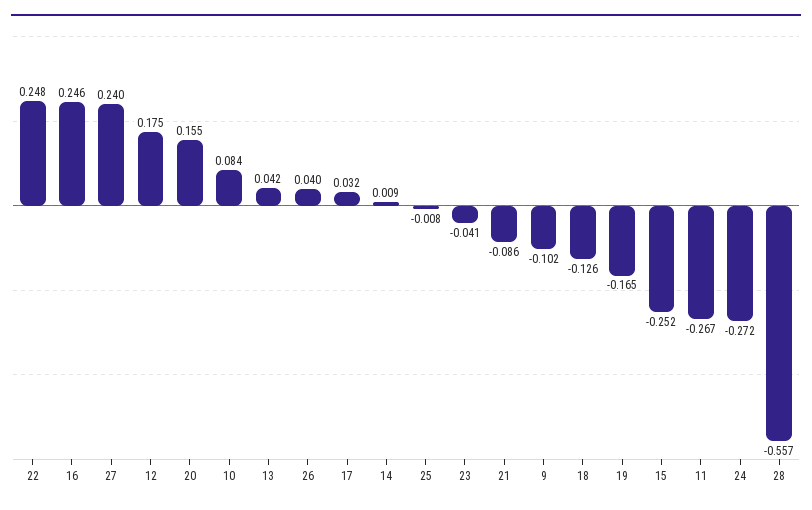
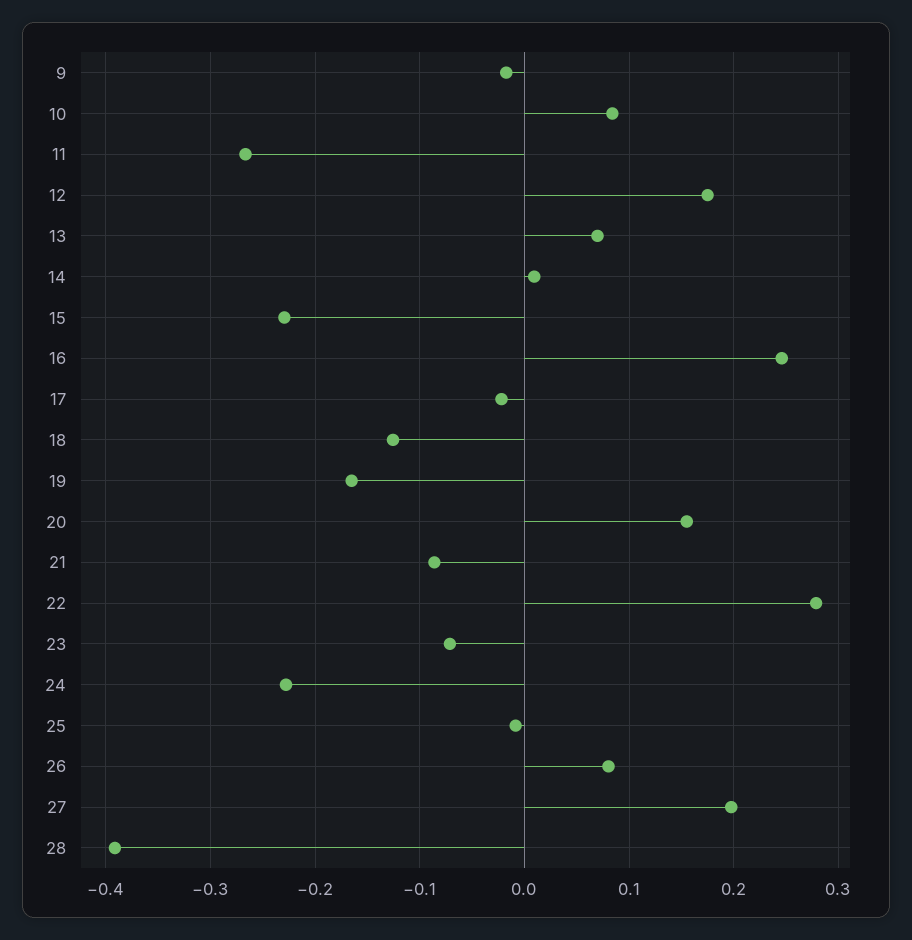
  {
-   "22": 0.248,
+   "22": 0.28,
    "16": 0.246,
-   "27": 0.24,
+   "27": 0.2,
    "12": 0.175,
    "20": 0.155,
    "10": 0.084,
-   "13": 0.042,
+   "13": 0.07,
-   "26": 0.04,
+   "26": 0.08,
-   "17": 0.032,
+   "17": -0.02,
    "14": 0.009,
    "25": -0.008,
-   "23": -0.041,
+   "23": -0.07,
    "21": -0.086,
-   "9": -0.102,
+   "9": -0.02,
    "18": -0.126,
    "19": -0.165,
-   "15": -0.252,
+   "15": -0.23,
    "11": -0.267,
-   "24": -0.272,
+   "24": -0.23,
-   "28": -0.557
+   "28": -0.39
  }

